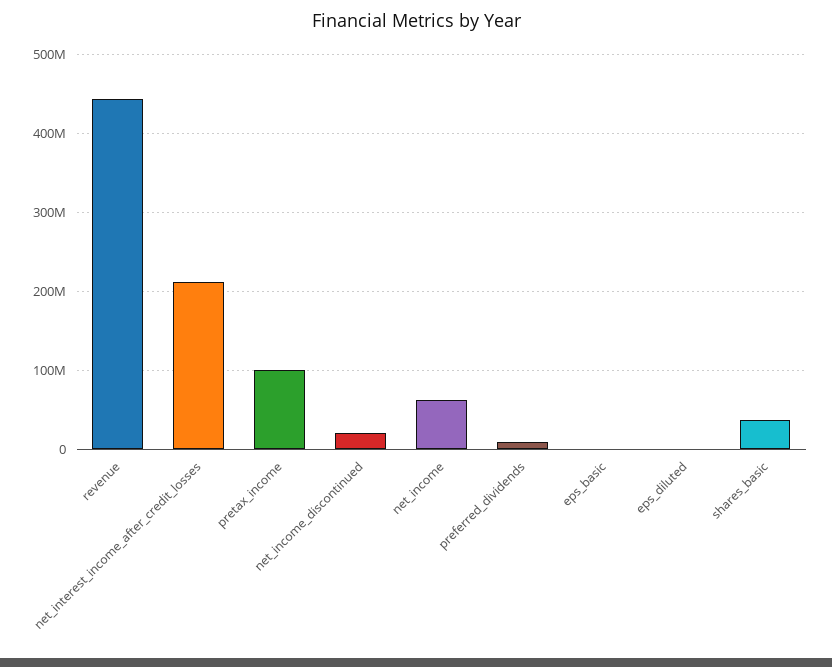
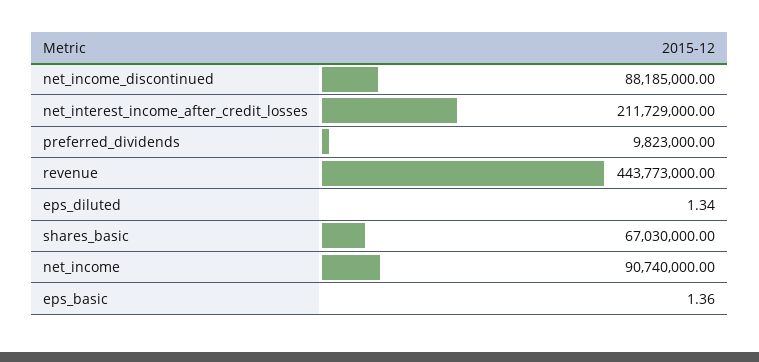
  {
    "revenue": 443773000,
    "net_interest_income_after_credit_losses": 211729000,
-   "pretax_income": 100000000,
-   "net_income_discontinued": 20000000,
+   "net_income_discontinued": 88185000,
-   "net_income": 60000000,
+   "net_income": 90740000,
    "preferred_dividends": 9823000,
    "eps_basic": 1.36,
    "eps_diluted": 1.34,
-   "shares_basic": 40000000
+   "shares_basic": 67030000
  }

